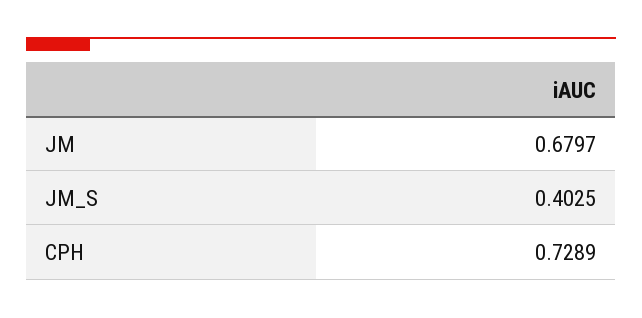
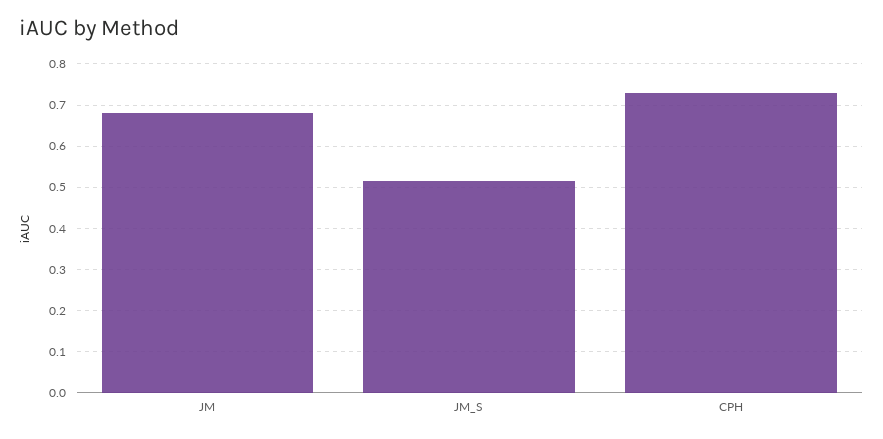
  {
    "JM": 0.6797,
-   "JM_S": 0.4025,
+   "JM_S": 0.52,
    "CPH": 0.7289
  }

